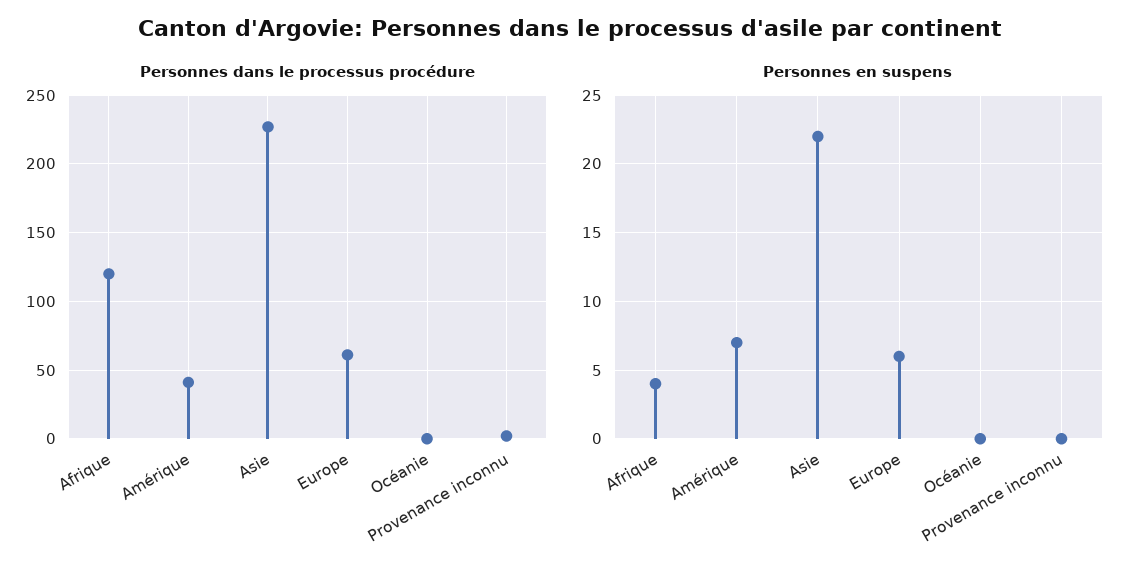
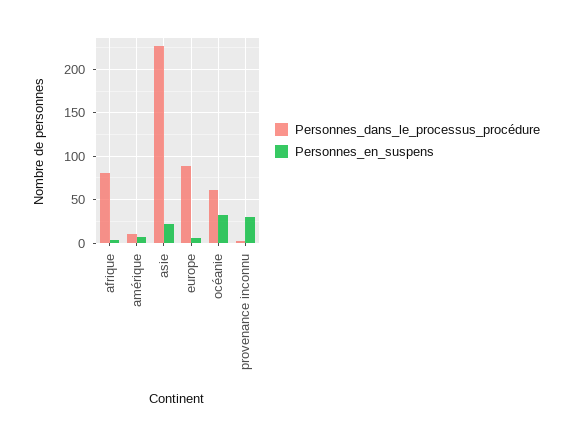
  {
    "Personnes dans le processus procédure": {
-     "Afrique": 120,
+     "Afrique": 80,
-     "Amérique": 40,
+     "Amérique": 10,
      "Asie": 225,
-     "Europe": 60,
+     "Europe": 90,
-     "Océanie": 0,
+     "Océanie": 60,
      "Provenance inconnu": 0
    },
    "Personnes en suspens": {
      "Afrique": 4,
      "Amérique": 7,
      "Asie": 22,
      "Europe": 6,
-     "Océanie": 0,
+     "Océanie": 30,
-     "Provenance inconnu": 0
+     "Provenance inconnu": 30
    }
  }

